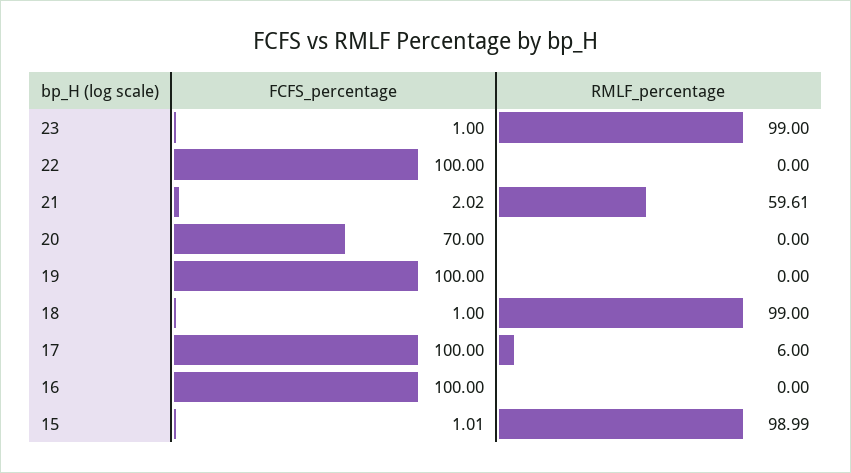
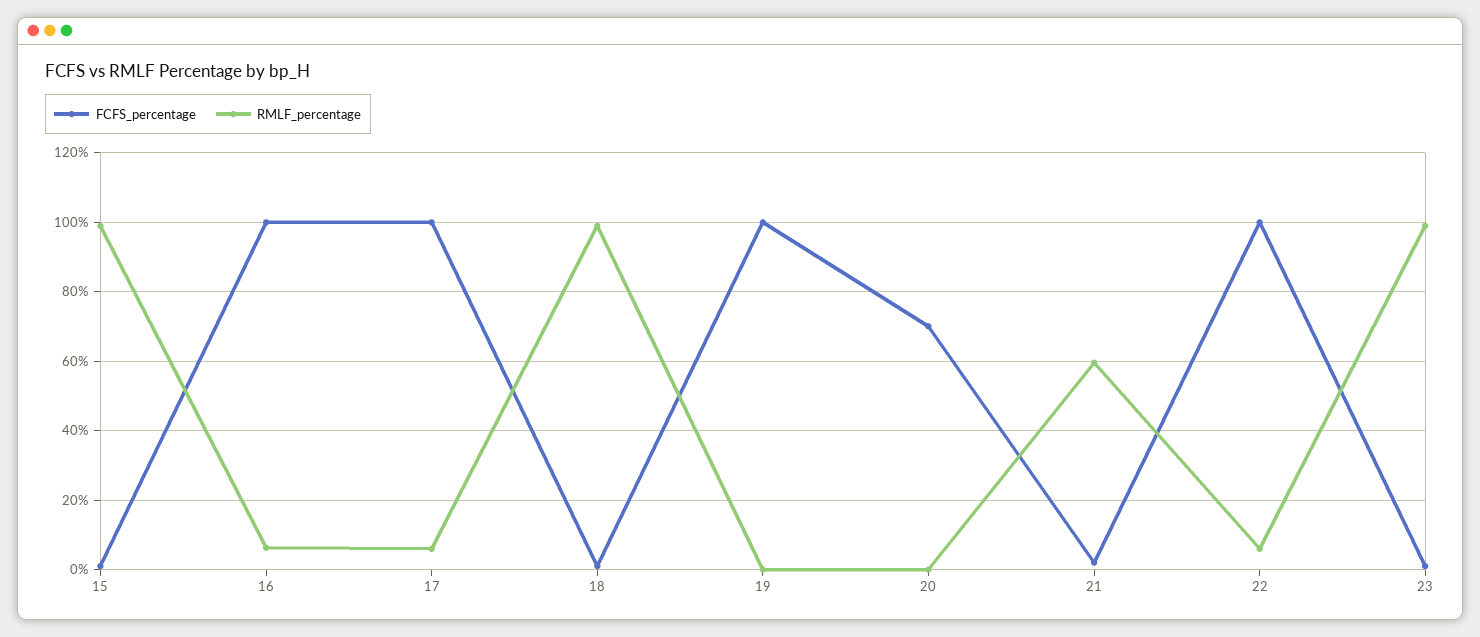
  {
    "FCFS_percentage": {
      "23": 1,
      "22": 100,
      "21": 2.02,
      "20": 70,
      "19": 100,
      "18": 1,
      "17": 100,
      "16": 100,
      "15": 1.01
    },
    "RMLF_percentage": {
      "23": 99,
-     "22": 0,
+     "22": 6,
      "21": 59.61,
      "20": 0,
      "19": 0,
      "18": 99,
      "17": 6,
-     "16": 0,
+     "16": 6,
      "15": 98.99
    }
  }

